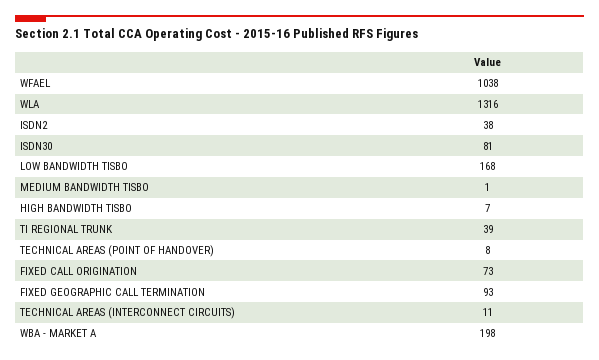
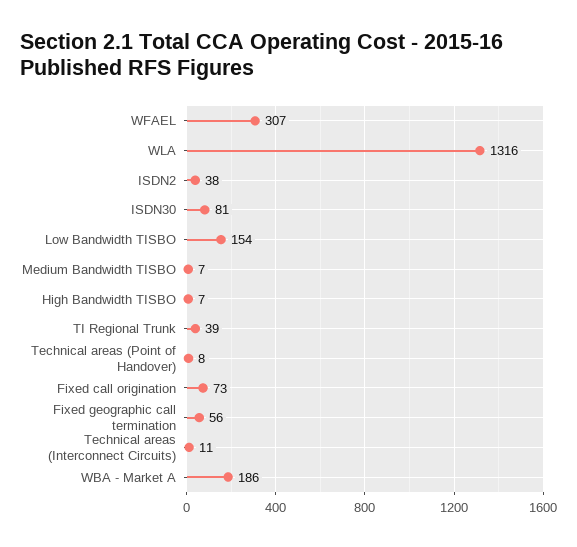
  {
-   "WFAEL": 1038,
+   "WFAEL": 307,
    "WLA": 1316,
    "ISDN2": 38,
    "ISDN30": 81,
-   "LOW BANDWIDTH TISBO": 168,
+   "LOW BANDWIDTH TISBO": 154,
-   "MEDIUM BANDWIDTH TISBO": 1,
+   "MEDIUM BANDWIDTH TISBO": 7,
    "HIGH BANDWIDTH TISBO": 7,
    "TI REGIONAL TRUNK": 39,
    "TECHNICAL AREAS (POINT OF HANDOVER)": 8,
    "FIXED CALL ORIGINATION": 73,
-   "FIXED GEOGRAPHIC CALL TERMINATION": 93,
+   "FIXED GEOGRAPHIC CALL TERMINATION": 56,
    "TECHNICAL AREAS (INTERCONNECT CIRCUITS)": 11,
-   "WBA - MARKET A": 198
+   "WBA - MARKET A": 186
  }

